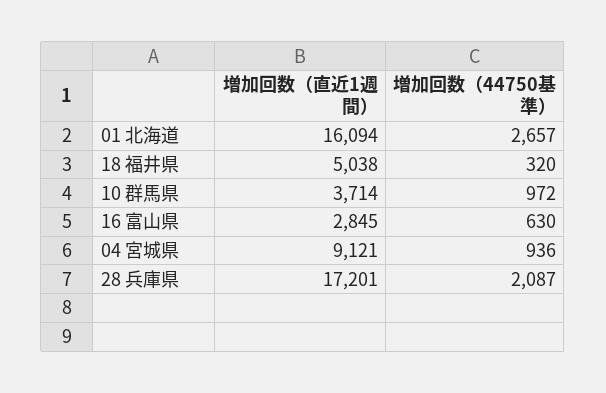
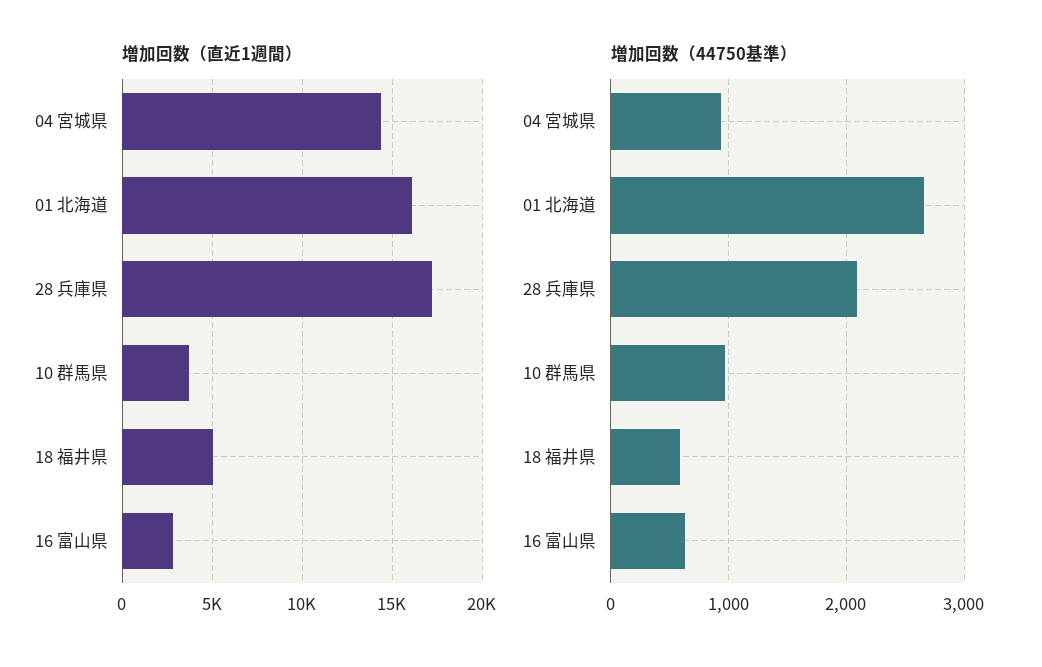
  {
    "増加回数（直近1週間）": {
      "01 北海道": 16094,
      "18 福井県": 5038,
      "10 群馬県": 3714,
      "16 富山県": 2845,
-     "04 宮城県": 9121,
+     "04 宮城県": 14500,
      "28 兵庫県": 17201
    },
    "増加回数（44750基準）": {
      "01 北海道": 2657,
-     "18 福井県": 320,
+     "18 福井県": 600,
      "10 群馬県": 972,
      "16 富山県": 630,
      "04 宮城県": 936,
      "28 兵庫県": 2087
    }
  }

